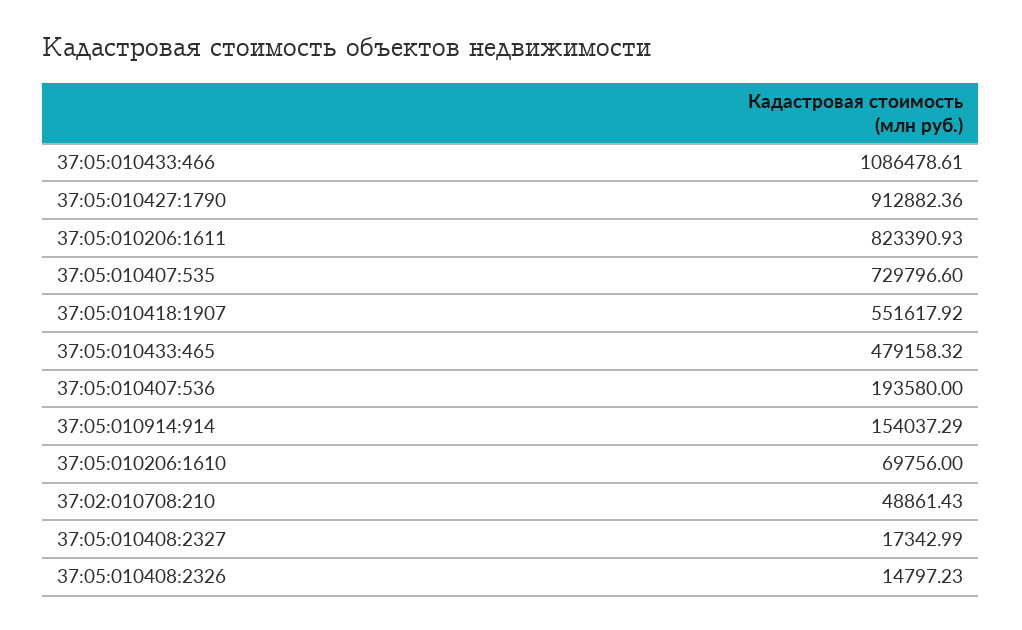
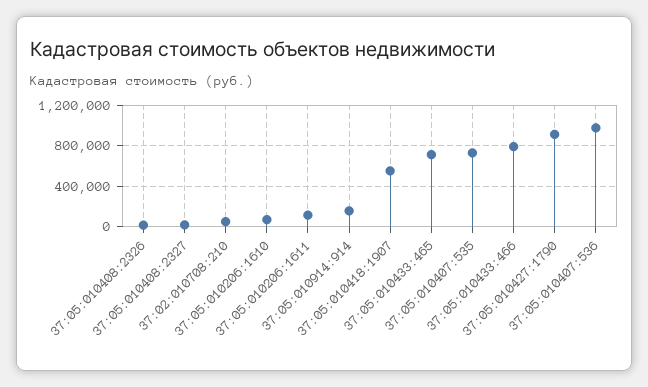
  {
-   "37:05:010433:466": 1086478.61,
+   "37:05:010433:466": 800000,
    "37:05:010427:1790": 912882.36,
-   "37:05:010206:1611": 823390.93,
+   "37:05:010206:1611": 100000,
    "37:05:010407:535": 729796.6,
    "37:05:010418:1907": 551617.92,
-   "37:05:010433:465": 479158.32,
+   "37:05:010433:465": 700000,
-   "37:05:010407:536": 193580,
+   "37:05:010407:536": 1000000,
    "37:05:010914:914": 154037.29,
    "37:05:010206:1610": 69756,
    "37:02:010708:210": 48861.43,
    "37:05:010408:2327": 17342.99,
    "37:05:010408:2326": 14797.23
  }

